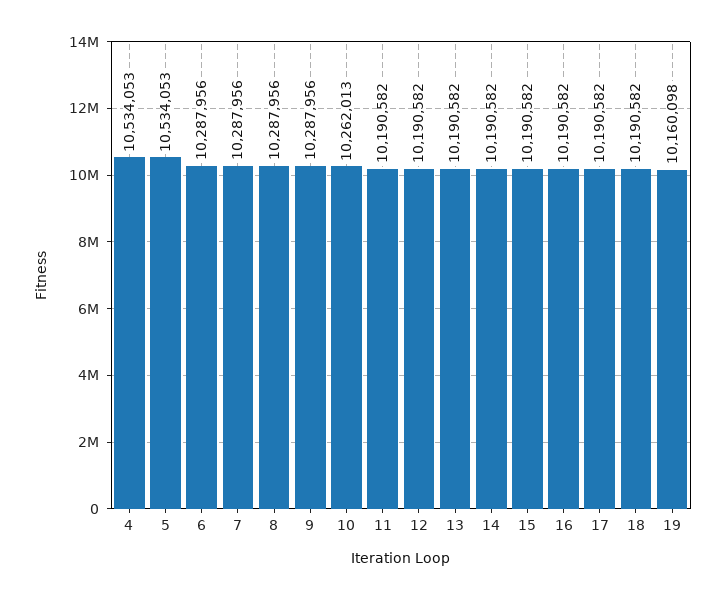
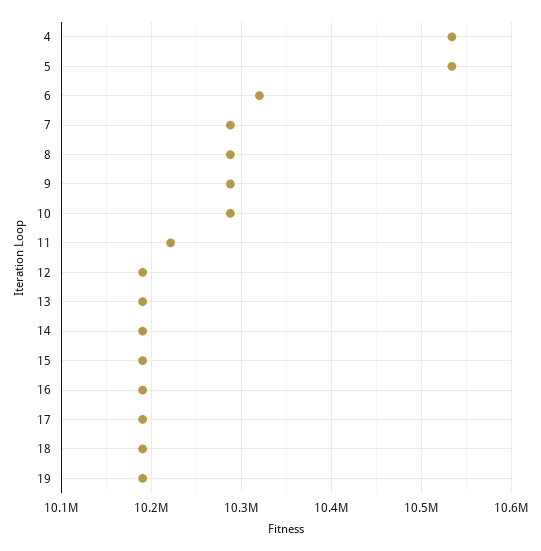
  {
    "4": 10534053,
    "5": 10534053,
-   "6": 10287956,
+   "6": 10320000,
    "7": 10287956,
    "8": 10287956,
    "9": 10287956,
-   "10": 10262013,
+   "10": 10290000,
-   "11": 10190582,
+   "11": 10220000,
    "12": 10190582,
    "13": 10190582,
    "14": 10190582,
    "15": 10190582,
    "16": 10190582,
    "17": 10190582,
    "18": 10190582,
-   "19": 10160098
+   "19": 10190000
  }

